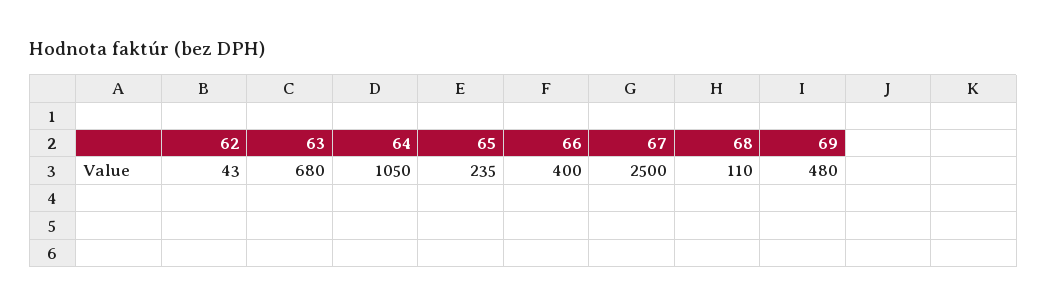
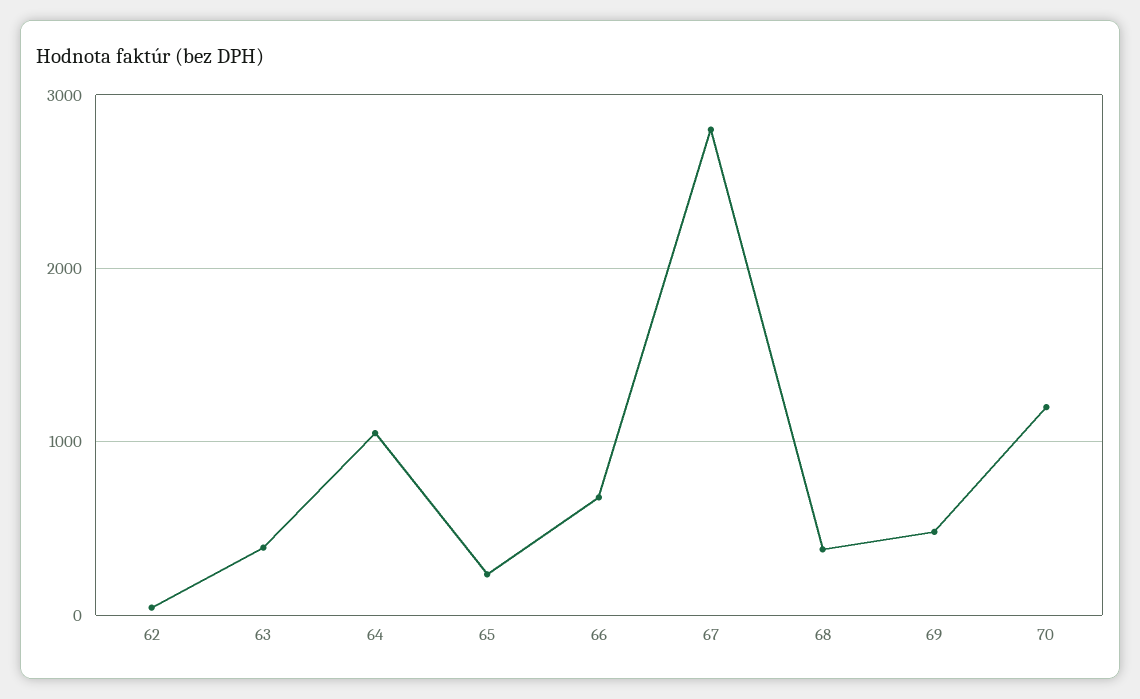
  {
    "62": 43,
-   "63": 680,
+   "63": 400,
    "64": 1050,
    "65": 235,
-   "66": 400,
+   "66": 700,
-   "67": 2500,
+   "67": 2800,
-   "68": 110,
+   "68": 400,
-   "69": 480
+   "69": 480,
+   "70": 1200
  }

